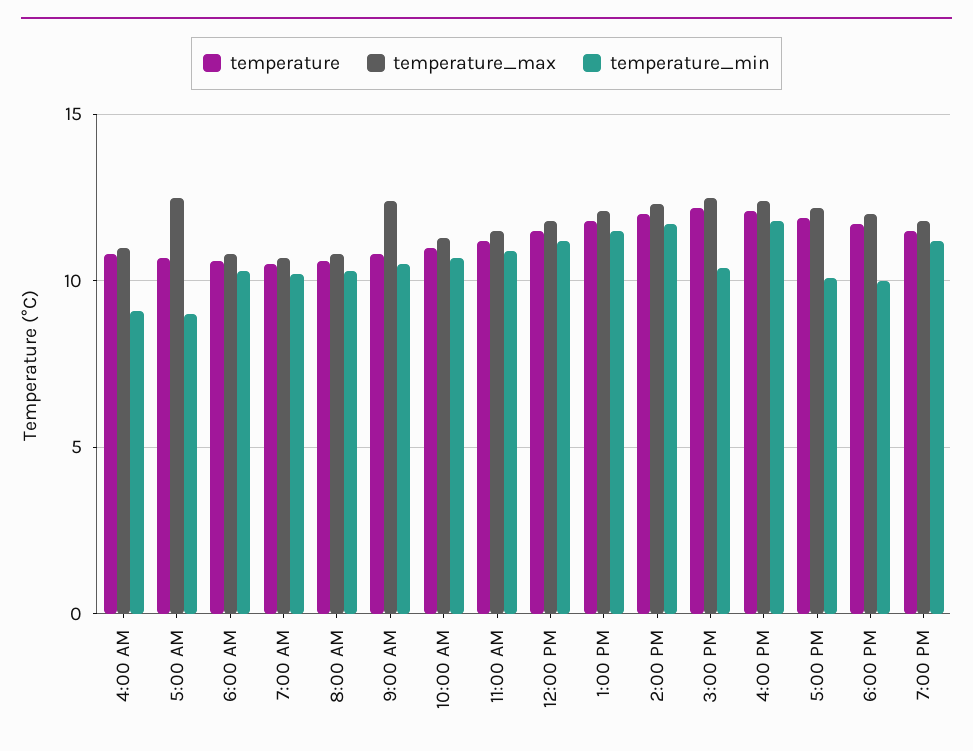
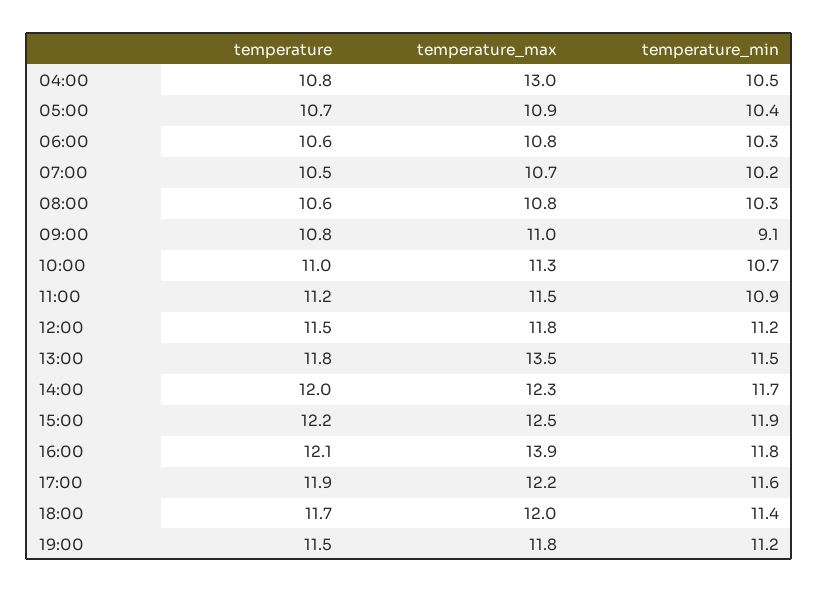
  {
    "temperature": {
      "4:00 AM": 10.8,
      "5:00 AM": 10.7,
      "6:00 AM": 10.6,
      "7:00 AM": 10.5,
      "8:00 AM": 10.6,
      "9:00 AM": 10.8,
      "10:00 AM": 11,
      "11:00 AM": 11.2,
      "12:00 PM": 11.5,
      "1:00 PM": 11.8,
      "2:00 PM": 12,
      "3:00 PM": 12.2,
      "4:00 PM": 12.1,
      "5:00 PM": 11.9,
      "6:00 PM": 11.7,
      "7:00 PM": 11.5
    },
    "temperature_max": {
-     "4:00 AM": 11,
+     "4:00 AM": 13,
-     "5:00 AM": 12.5,
+     "5:00 AM": 10.9,
      "6:00 AM": 10.8,
      "7:00 AM": 10.7,
      "8:00 AM": 10.8,
-     "9:00 AM": 12.5,
+     "9:00 AM": 11,
      "10:00 AM": 11.3,
      "11:00 AM": 11.5,
      "12:00 PM": 11.8,
-     "1:00 PM": 12,
+     "1:00 PM": 13.5,
      "2:00 PM": 12.3,
      "3:00 PM": 12.5,
-     "4:00 PM": 12.5,
+     "4:00 PM": 13.9,
      "5:00 PM": 12.2,
      "6:00 PM": 12,
      "7:00 PM": 11.8
    },
    "temperature_min": {
-     "4:00 AM": 9,
+     "4:00 AM": 10.5,
-     "5:00 AM": 9,
+     "5:00 AM": 10.4,
      "6:00 AM": 10.3,
      "7:00 AM": 10.2,
      "8:00 AM": 10.3,
-     "9:00 AM": 10.5,
+     "9:00 AM": 9.1,
      "10:00 AM": 10.7,
      "11:00 AM": 10.9,
      "12:00 PM": 11.2,
      "1:00 PM": 11.5,
      "2:00 PM": 11.7,
-     "3:00 PM": 10.5,
+     "3:00 PM": 11.9,
      "4:00 PM": 11.8,
-     "5:00 PM": 10,
+     "5:00 PM": 11.6,
-     "6:00 PM": 10,
+     "6:00 PM": 11.4,
      "7:00 PM": 11.2
    }
  }

